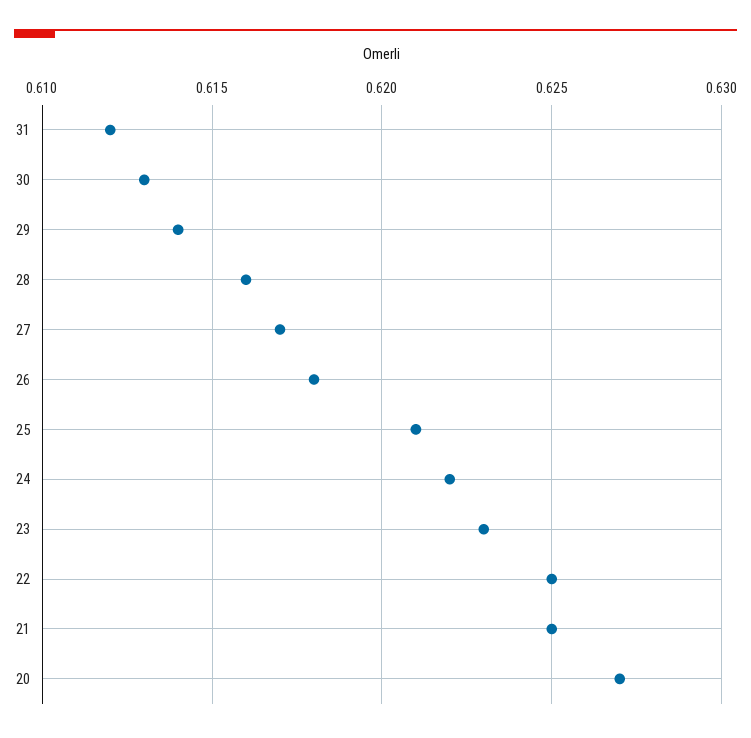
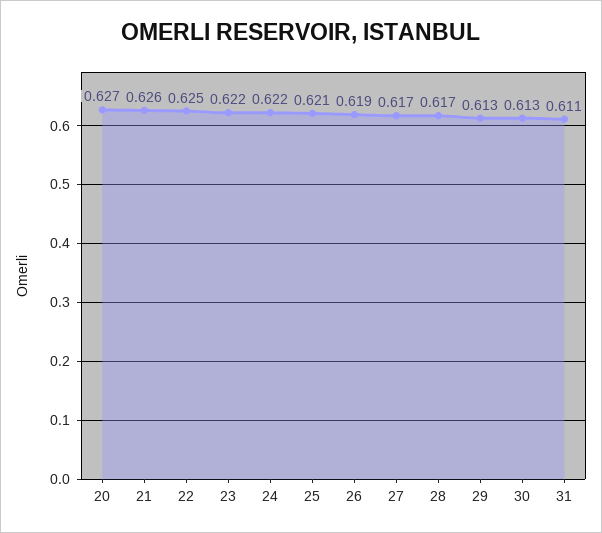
  {
-   "31": 0.612,
+   "31": 0.611,
    "30": 0.613,
-   "29": 0.614,
+   "29": 0.613,
-   "28": 0.616,
+   "28": 0.617,
    "27": 0.617,
-   "26": 0.618,
+   "26": 0.619,
    "25": 0.621,
    "24": 0.622,
-   "23": 0.623,
+   "23": 0.622,
    "22": 0.625,
-   "21": 0.625,
+   "21": 0.626,
    "20": 0.627
  }

